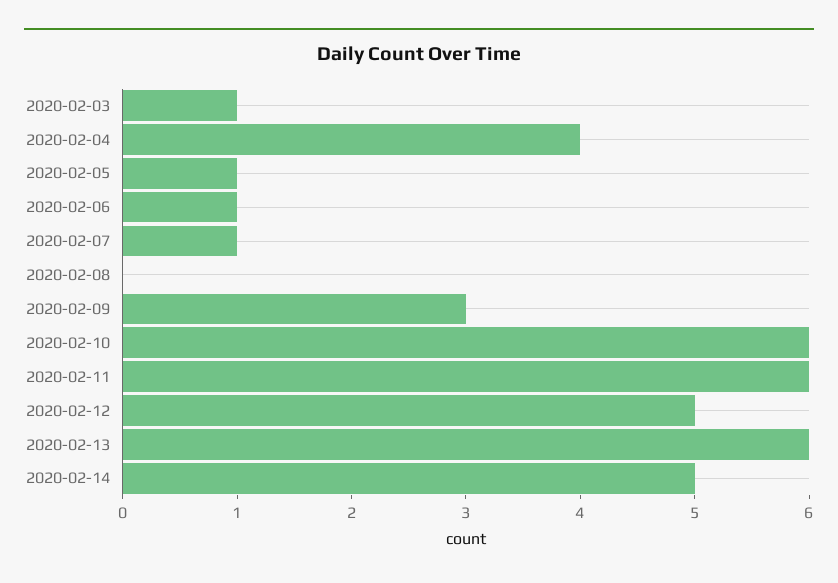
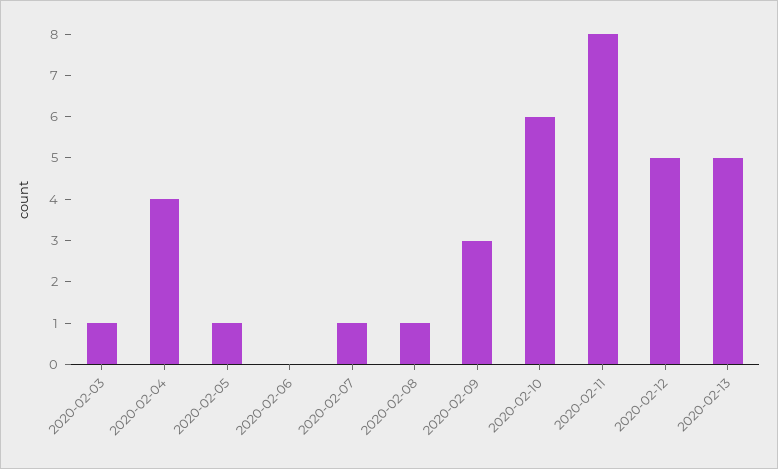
  {
    "2020-02-03": 1,
    "2020-02-04": 4,
    "2020-02-05": 1,
-   "2020-02-06": 1,
+   "2020-02-06": 0,
    "2020-02-07": 1,
-   "2020-02-08": 0,
+   "2020-02-08": 1,
    "2020-02-09": 3,
    "2020-02-10": 6,
-   "2020-02-11": 6,
+   "2020-02-11": 8,
    "2020-02-12": 5,
-   "2020-02-13": 6,
+   "2020-02-13": 5
-   "2020-02-14": 5
  }

